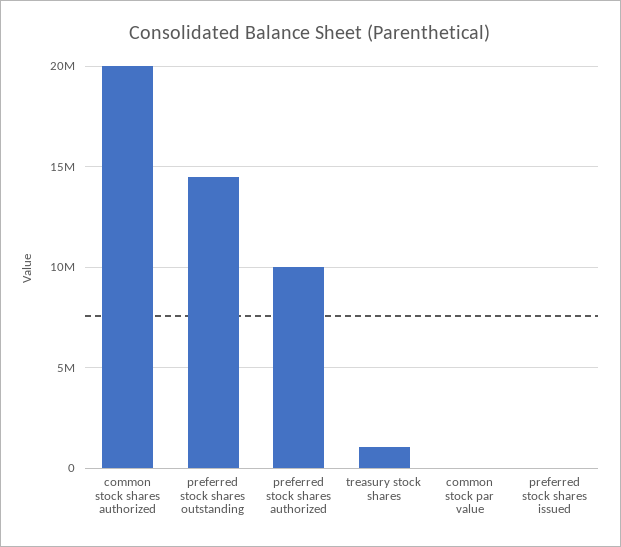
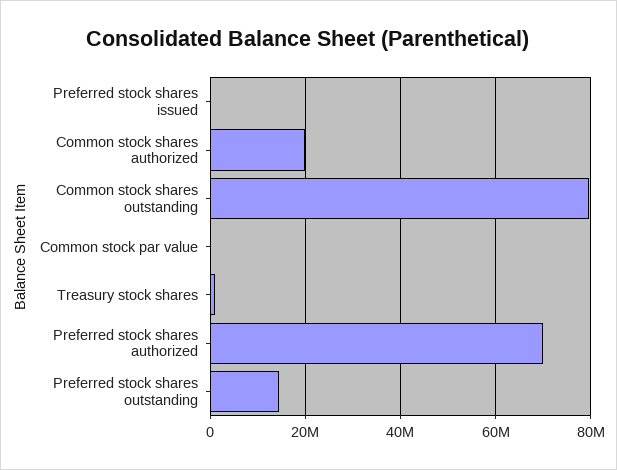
  {
    "common stock shares authorized": 20000000,
    "preferred stock shares outstanding": 14500000,
-   "preferred stock shares authorized": 10000000,
+   "preferred stock shares authorized": 70000000,
    "treasury stock shares": 1000000,
    "common stock par value": 0,
-   "preferred stock shares issued": 0
+   "preferred stock shares issued": 0,
+   "Common stock shares outstanding": 80000000
  }

